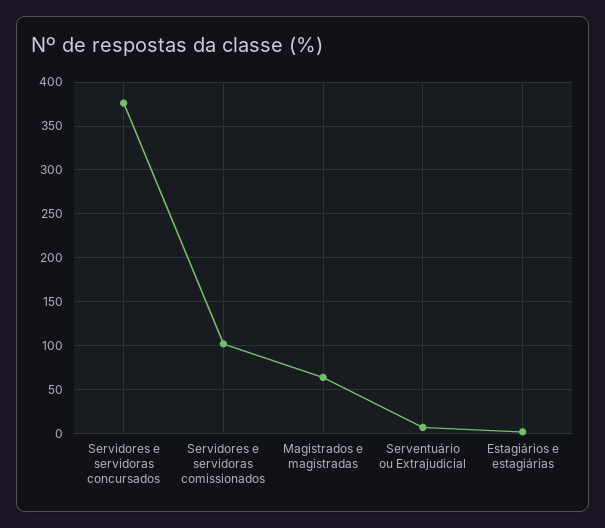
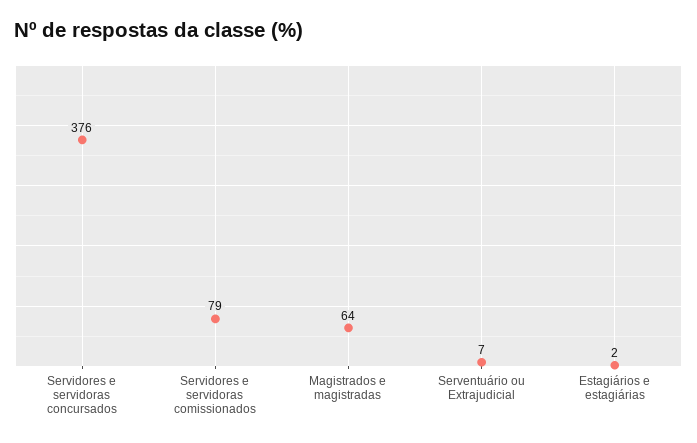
  {
    "Servidores e servidoras concursados": 376,
-   "Servidores e servidoras comissionados": 100,
+   "Servidores e servidoras comissionados": 79,
    "Magistrados e magistradas": 64,
    "Serventuário ou Extrajudicial": 7,
    "Estagiários e estagiárias": 2
  }

